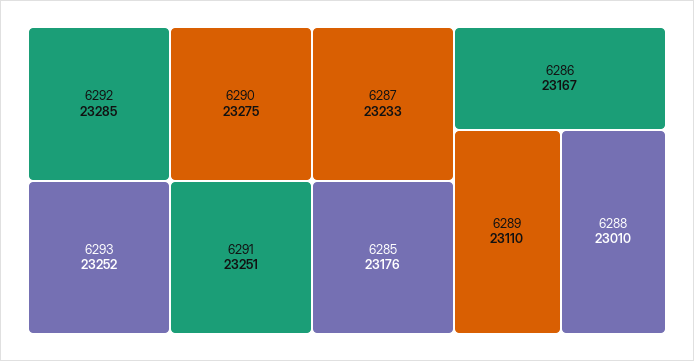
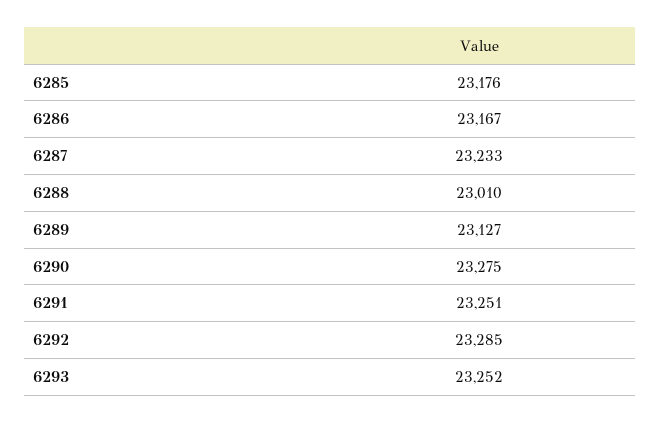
  {
    "6292": 23285,
    "6290": 23275,
    "6293": 23252,
    "6291": 23251,
    "6287": 23233,
    "6285": 23176,
    "6286": 23167,
-   "6289": 23110,
+   "6289": 23127,
    "6288": 23010
  }

